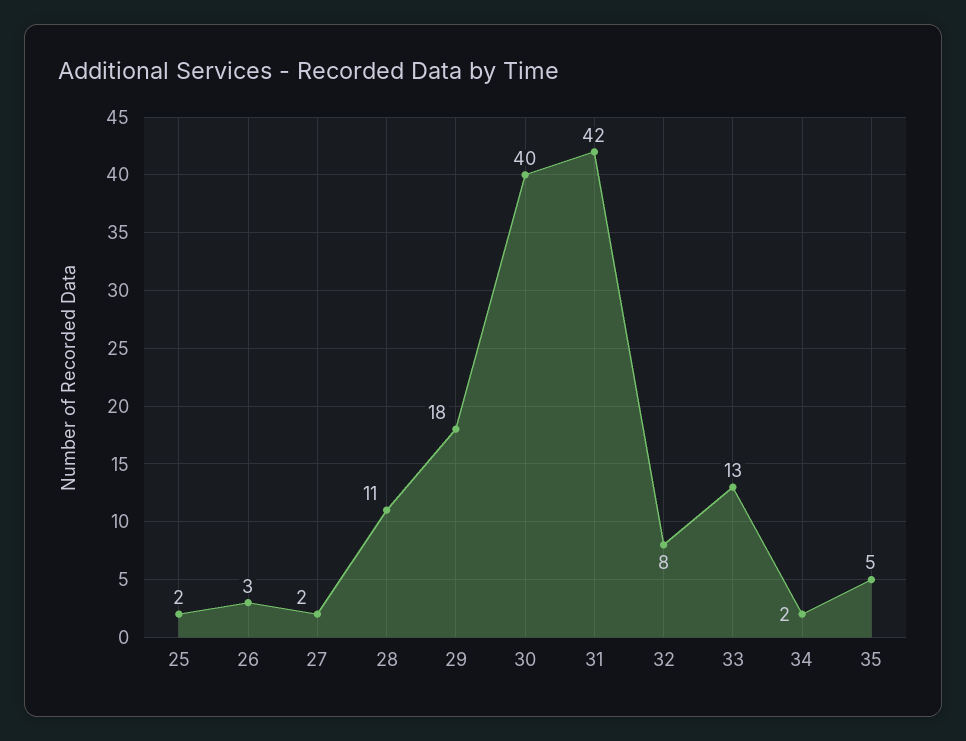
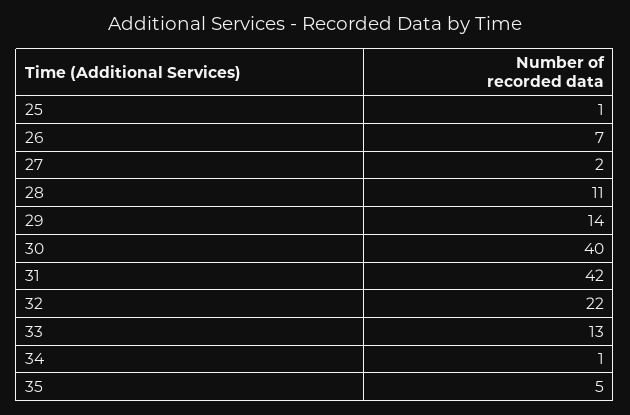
  {
-   "25": 2,
+   "25": 1,
-   "26": 3,
+   "26": 7,
    "27": 2,
    "28": 11,
-   "29": 18,
+   "29": 14,
    "30": 40,
    "31": 42,
-   "32": 8,
+   "32": 22,
    "33": 13,
-   "34": 2,
+   "34": 1,
    "35": 5
  }

